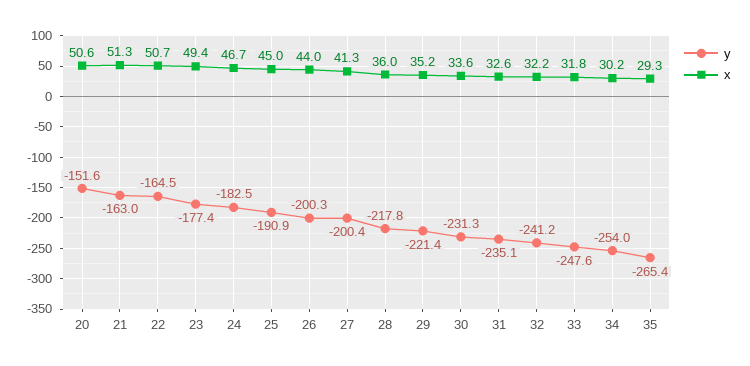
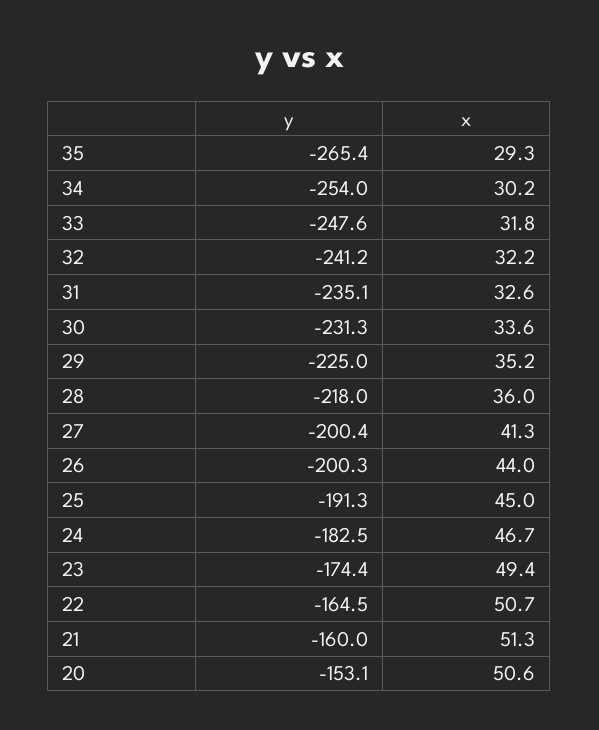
  {
    "y": {
-     "20": -151.6,
+     "20": -153.1,
-     "21": -163,
+     "21": -160,
      "22": -164.5,
-     "23": -177.4,
+     "23": -174.4,
      "24": -182.5,
-     "25": -190.9,
+     "25": -191.3,
      "26": -200.3,
      "27": -200.4,
-     "28": -217.8,
+     "28": -218,
-     "29": -221.4,
+     "29": -225,
      "30": -231.3,
      "31": -235.1,
      "32": -241.2,
      "33": -247.6,
      "34": -254,
      "35": -265.4
    },
    "x": {
      "20": 50.6,
      "21": 51.3,
      "22": 50.7,
      "23": 49.4,
      "24": 46.7,
      "25": 45,
      "26": 44,
      "27": 41.3,
      "28": 36,
      "29": 35.2,
      "30": 33.6,
      "31": 32.6,
      "32": 32.2,
      "33": 31.8,
      "34": 30.2,
      "35": 29.3
    }
  }

